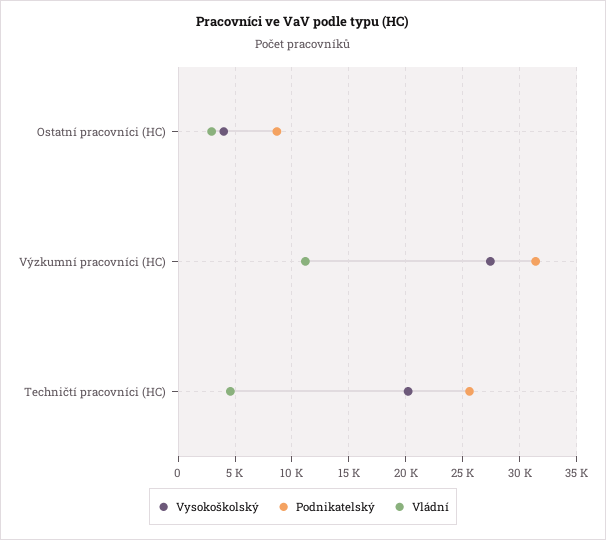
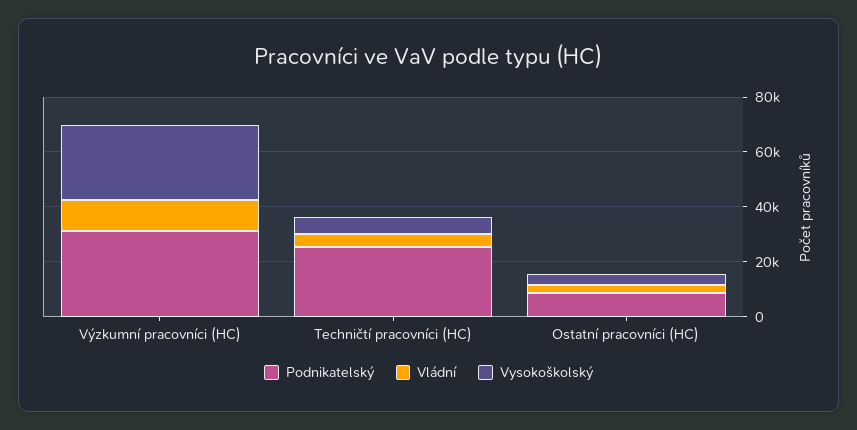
  {
    "Vysokoškolský": {
      "Ostatní pracovníci (HC)": 4000,
      "Výzkumní pracovníci (HC)": 27000,
-     "Techničtí pracovníci (HC)": 20000
+     "Techničtí pracovníci (HC)": 5000
    },
    "Podnikatelský": {
      "Ostatní pracovníci (HC)": 9000,
      "Výzkumní pracovníci (HC)": 31000,
      "Techničtí pracovníci (HC)": 26000
    },
    "Vládní": {
      "Ostatní pracovníci (HC)": 3000,
      "Výzkumní pracovníci (HC)": 11000,
      "Techničtí pracovníci (HC)": 5000
    }
  }

